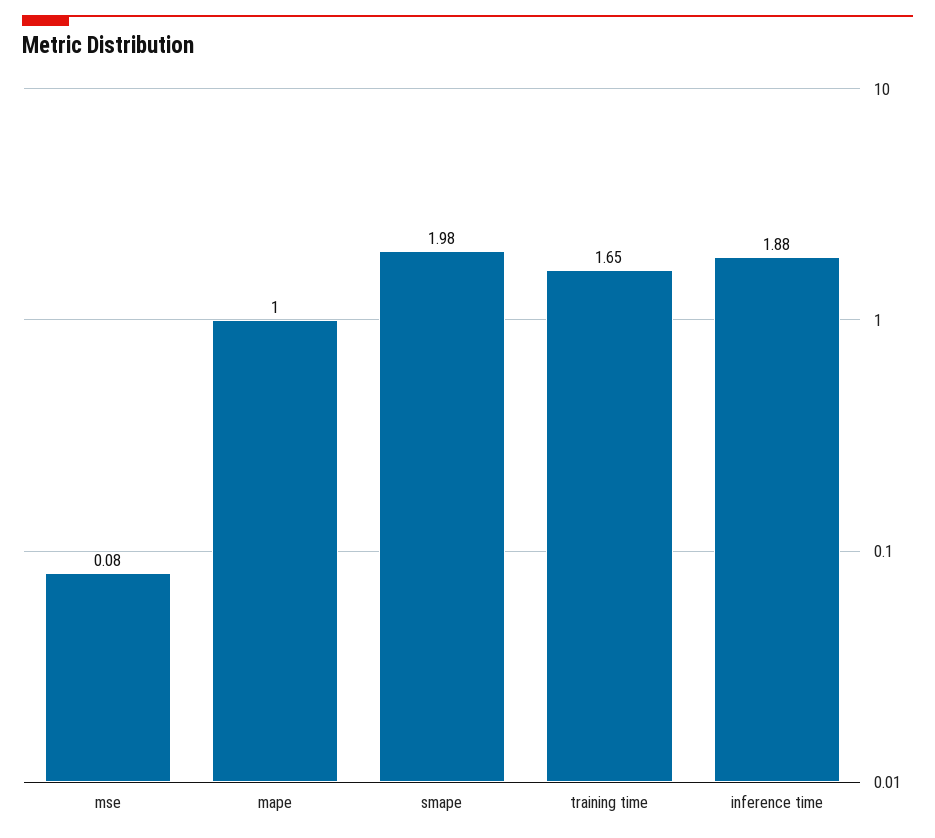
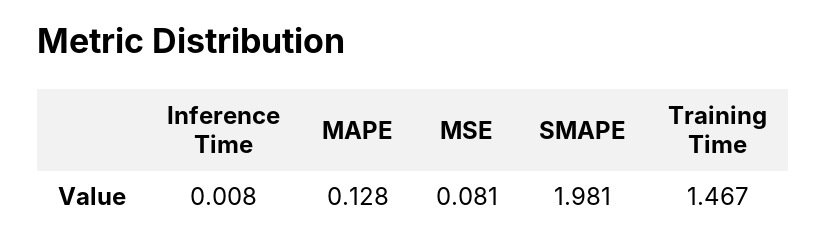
  {
    "mse": 0.081,
-   "mape": 1,
+   "mape": 0.128,
    "smape": 1.981,
-   "training time": 1.65,
+   "training time": 1.467,
-   "inference time": 1.88
+   "inference time": 0.008
  }

